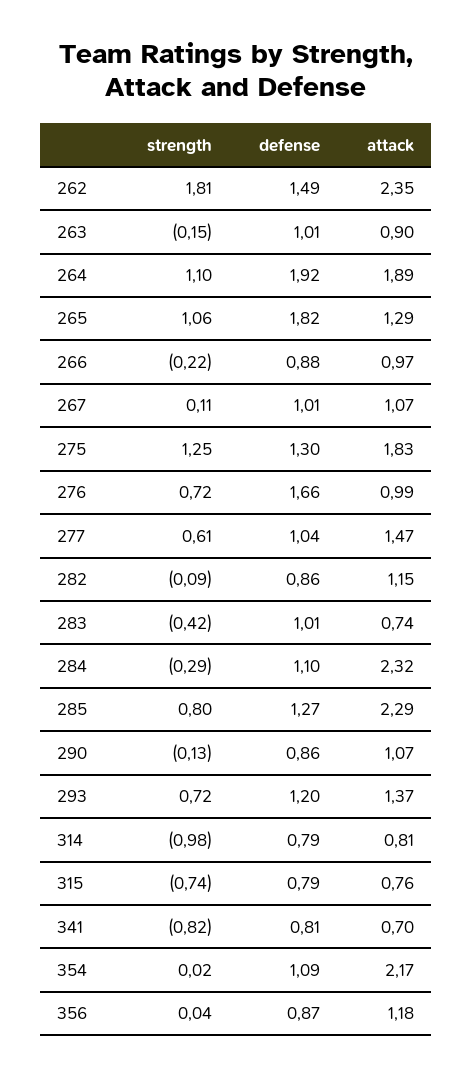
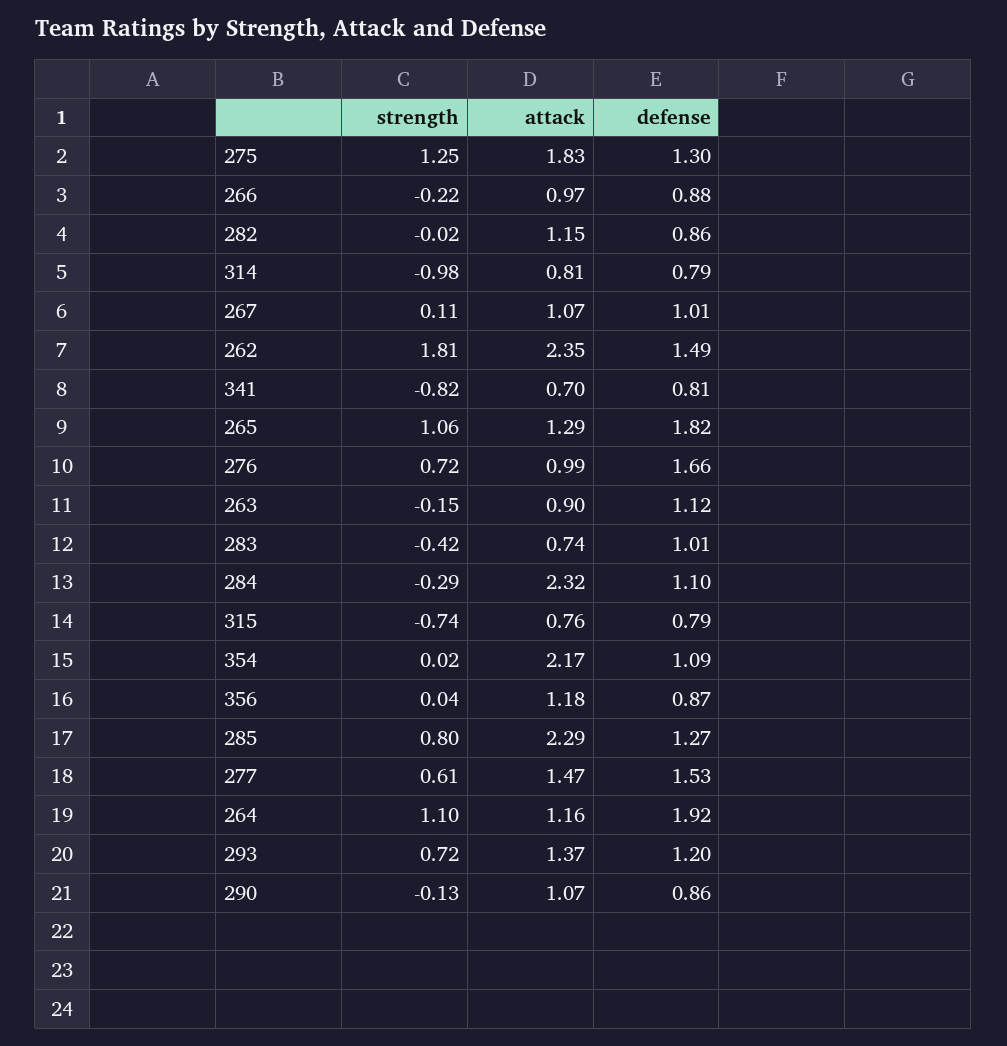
  {
    "strength": {
      "262": 1.81,
      "263": -0.15,
      "264": 1.1,
      "265": 1.06,
      "266": -0.22,
      "267": 0.11,
      "275": 1.25,
      "276": 0.72,
      "277": 0.61,
-     "282": -0.09,
+     "282": -0.02,
      "283": -0.42,
      "284": -0.29,
      "285": 0.8,
      "290": -0.13,
      "293": 0.72,
      "314": -0.98,
      "315": -0.74,
      "341": -0.82,
      "354": 0.02,
      "356": 0.04
    },
    "defense": {
      "262": 1.49,
-     "263": 1.01,
+     "263": 1.12,
      "264": 1.92,
      "265": 1.82,
      "266": 0.88,
      "267": 1.01,
      "275": 1.3,
      "276": 1.66,
-     "277": 1.04,
+     "277": 1.53,
      "282": 0.86,
      "283": 1.01,
      "284": 1.1,
      "285": 1.27,
      "290": 0.86,
      "293": 1.2,
      "314": 0.79,
      "315": 0.79,
      "341": 0.81,
      "354": 1.09,
      "356": 0.87
    },
    "attack": {
      "262": 2.35,
      "263": 0.9,
-     "264": 1.89,
+     "264": 1.16,
      "265": 1.29,
      "266": 0.97,
      "267": 1.07,
      "275": 1.83,
      "276": 0.99,
      "277": 1.47,
      "282": 1.15,
      "283": 0.74,
      "284": 2.32,
      "285": 2.29,
      "290": 1.07,
      "293": 1.37,
      "314": 0.81,
      "315": 0.76,
      "341": 0.7,
      "354": 2.17,
      "356": 1.18
    }
  }

